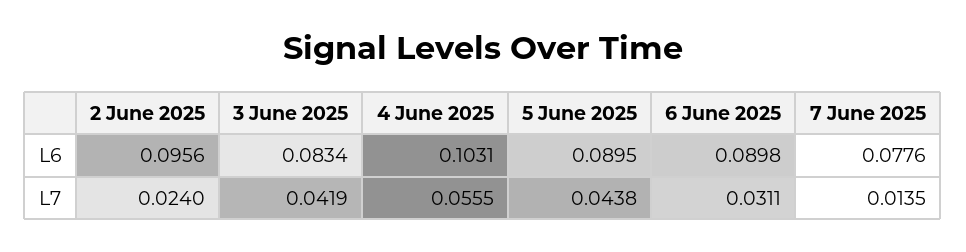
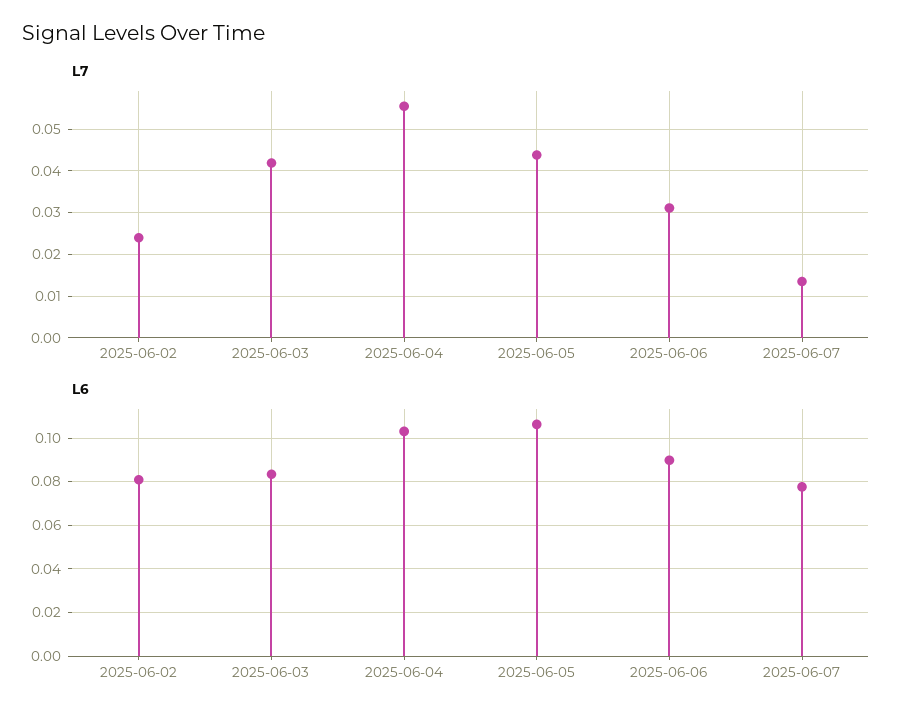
  {
    "L6": {
-     "2 June 2025": 0.0956,
+     "2 June 2025": 0.08,
      "3 June 2025": 0.0834,
      "4 June 2025": 0.1031,
-     "5 June 2025": 0.0895,
+     "5 June 2025": 0.105,
      "6 June 2025": 0.0898,
      "7 June 2025": 0.0776
    },
    "L7": {
      "2 June 2025": 0.024,
      "3 June 2025": 0.0419,
      "4 June 2025": 0.0555,
      "5 June 2025": 0.0438,
      "6 June 2025": 0.0311,
      "7 June 2025": 0.0135
    }
  }

